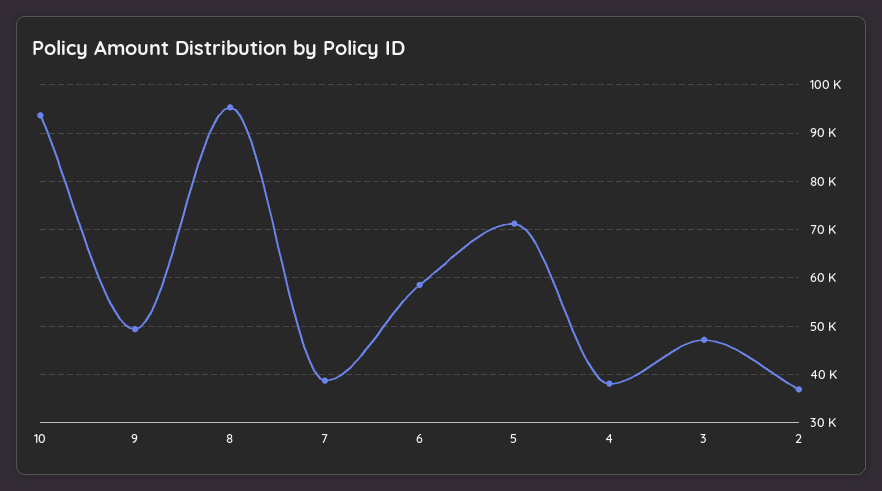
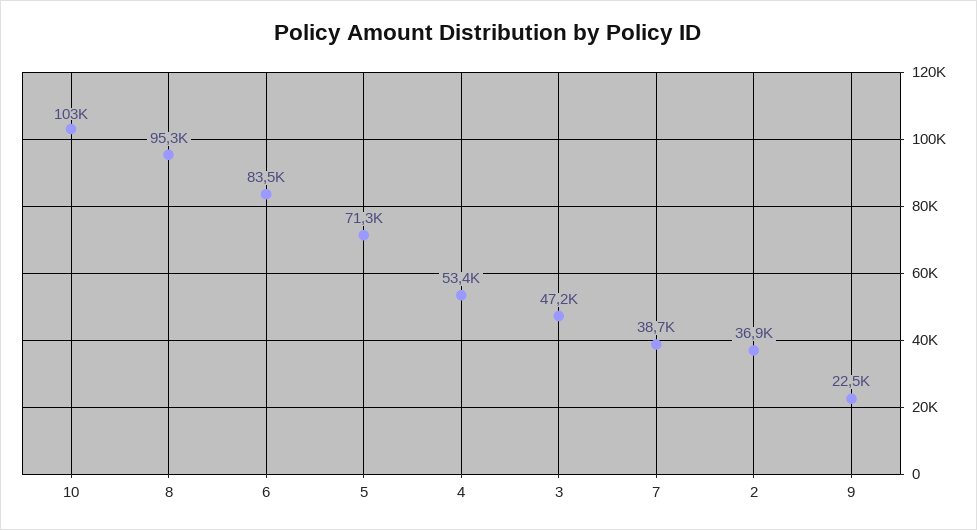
  {
-   "10": 94000,
+   "10": 103000,
-   "9": 50000,
+   "9": 22500,
    "8": 95300,
    "7": 38700,
-   "6": 58000,
+   "6": 83500,
    "5": 71300,
-   "4": 38000,
+   "4": 53400,
    "3": 47200,
    "2": 36900
  }

